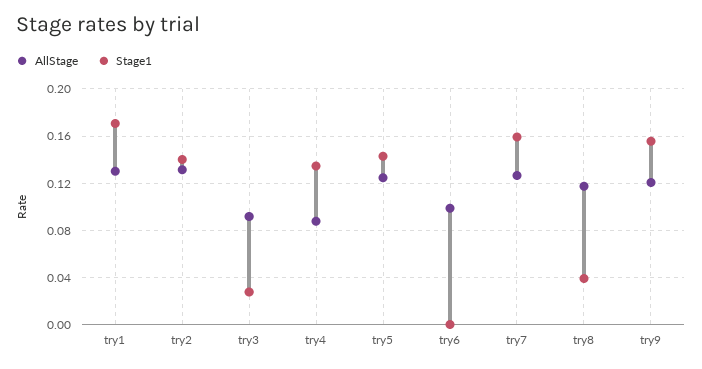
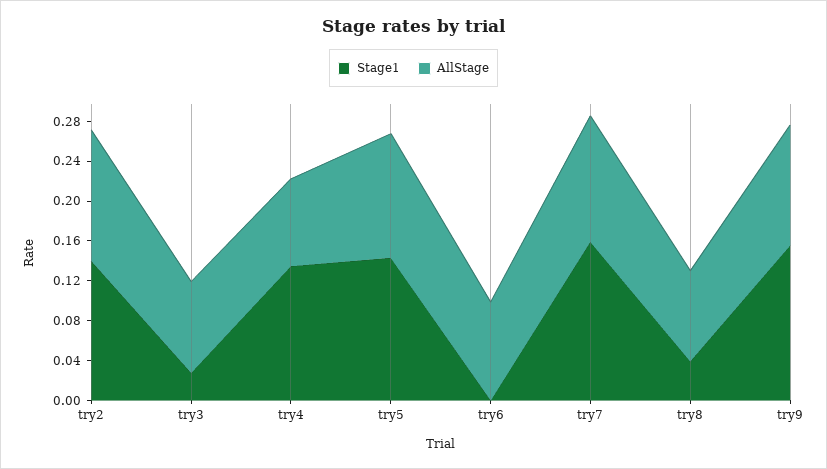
  {
    "AllStage": {
-     "try1": 0.13,
      "try2": 0.13,
      "try3": 0.09,
      "try4": 0.09,
      "try5": 0.12,
      "try6": 0.1,
      "try7": 0.13,
-     "try8": 0.12,
+     "try8": 0.09,
      "try9": 0.12
    },
    "Stage1": {
-     "try1": 0.17,
      "try2": 0.14,
      "try3": 0.03,
      "try4": 0.13,
      "try5": 0.14,
      "try6": 0,
      "try7": 0.16,
      "try8": 0.04,
      "try9": 0.16
    }
  }

